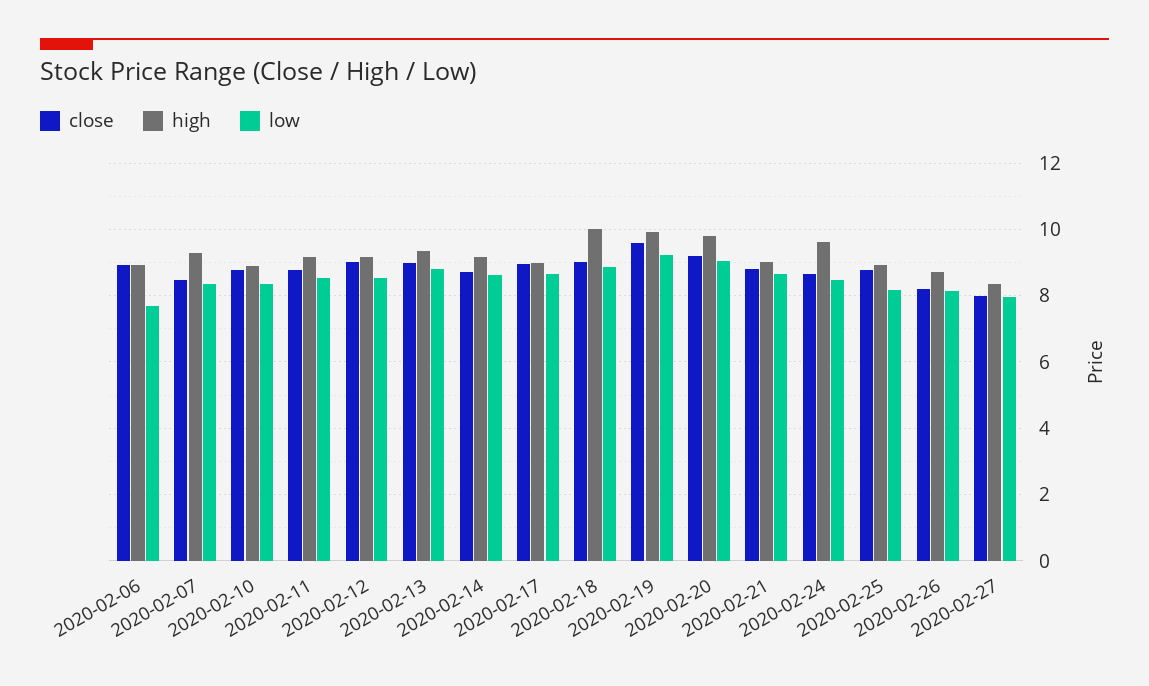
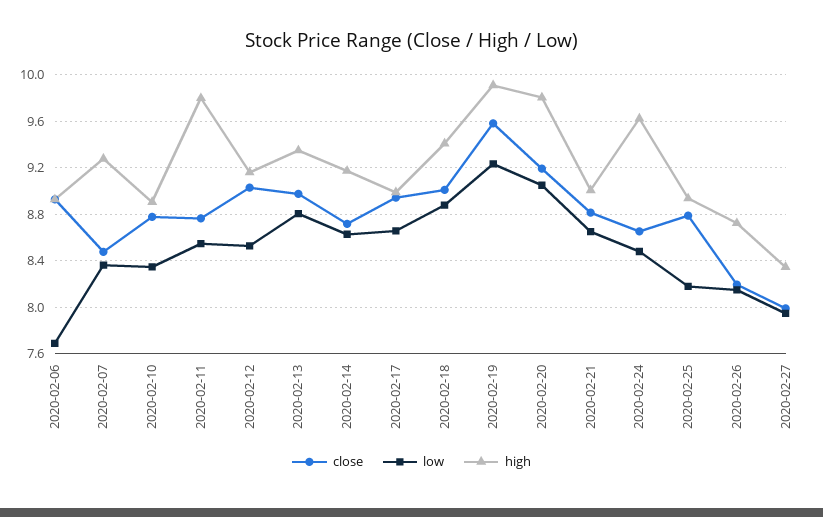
  {
    "close": {
      "2020-02-06": 8.9,
      "2020-02-07": 8.5,
      "2020-02-10": 8.8,
      "2020-02-11": 8.8,
      "2020-02-12": 9,
      "2020-02-13": 9,
      "2020-02-14": 8.7,
      "2020-02-17": 8.9,
      "2020-02-18": 9,
      "2020-02-19": 9.6,
      "2020-02-20": 9.2,
      "2020-02-21": 8.8,
      "2020-02-24": 8.7,
      "2020-02-25": 8.8,
      "2020-02-26": 8.2,
      "2020-02-27": 8
    },
    "high": {
      "2020-02-06": 8.9,
      "2020-02-07": 9.3,
      "2020-02-10": 8.9,
-     "2020-02-11": 9.2,
+     "2020-02-11": 9.8,
      "2020-02-12": 9.2,
      "2020-02-13": 9.3,
      "2020-02-14": 9.2,
      "2020-02-17": 9,
-     "2020-02-18": 10,
+     "2020-02-18": 9.4,
      "2020-02-19": 9.9,
      "2020-02-20": 9.8,
      "2020-02-21": 9,
      "2020-02-24": 9.6,
      "2020-02-25": 8.9,
      "2020-02-26": 8.7,
      "2020-02-27": 8.3
    },
    "low": {
      "2020-02-06": 7.7,
      "2020-02-07": 8.4,
      "2020-02-10": 8.3,
      "2020-02-11": 8.5,
      "2020-02-12": 8.5,
      "2020-02-13": 8.8,
      "2020-02-14": 8.6,
      "2020-02-17": 8.7,
      "2020-02-18": 8.9,
      "2020-02-19": 9.2,
      "2020-02-20": 9,
      "2020-02-21": 8.7,
      "2020-02-24": 8.5,
      "2020-02-25": 8.2,
      "2020-02-26": 8.1,
      "2020-02-27": 7.9
    }
  }

